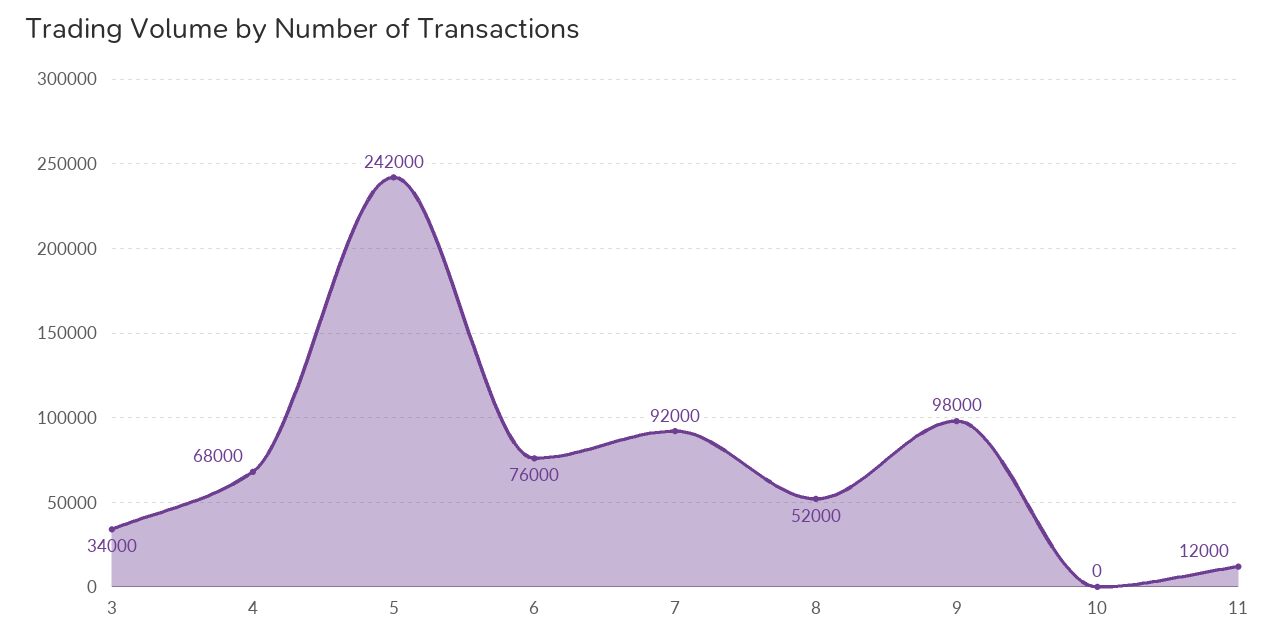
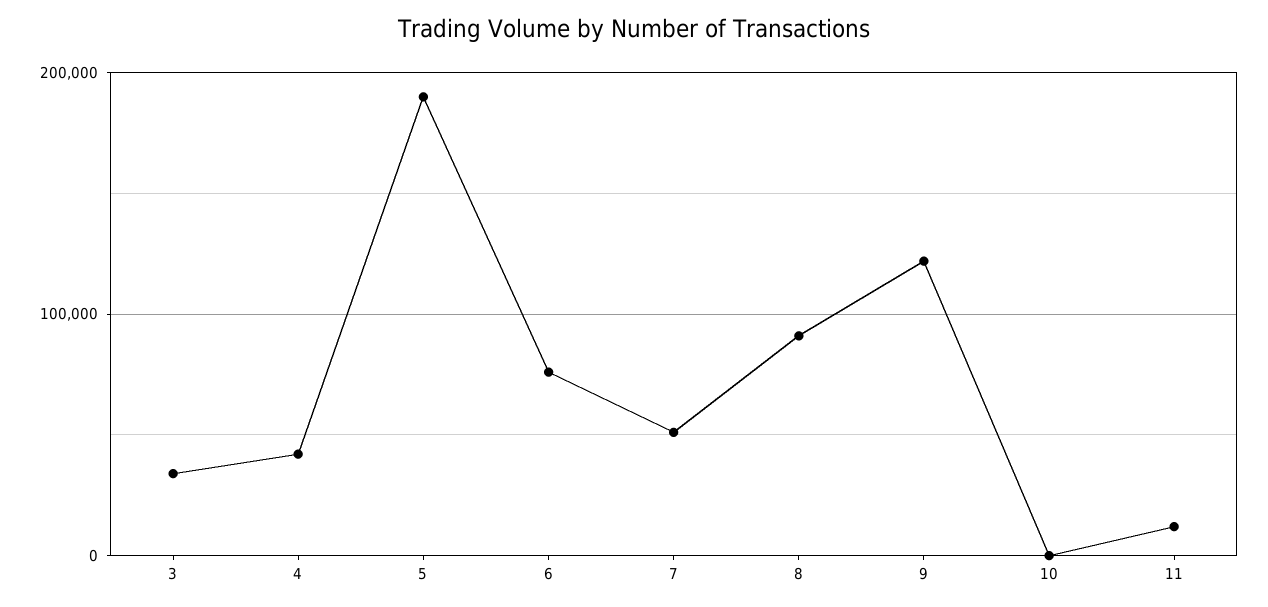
  {
    "3": 34000,
-   "4": 68000,
+   "4": 40000,
-   "5": 242000,
+   "5": 190000,
    "6": 76000,
-   "7": 92000,
+   "7": 50000,
-   "8": 52000,
+   "8": 90000,
-   "9": 98000,
+   "9": 120000,
    "10": 0,
    "11": 12000
  }

